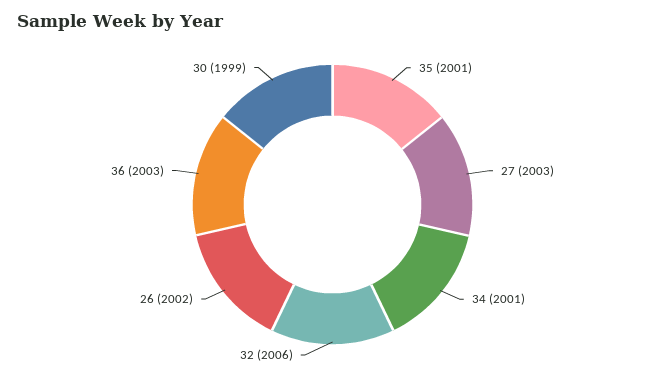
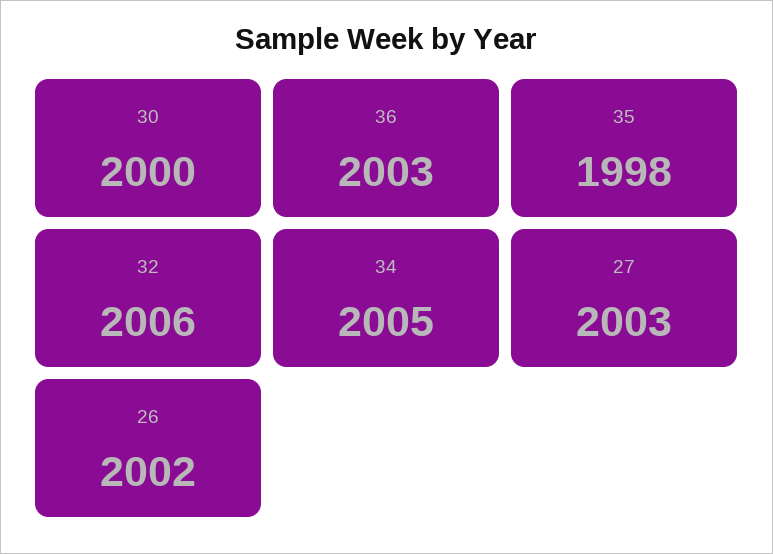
  {
-   "35": 2001,
+   "35": 1998,
    "27": 2003,
-   "34": 2001,
+   "34": 2005,
    "32": 2006,
    "26": 2002,
    "36": 2003,
-   "30": 1999
+   "30": 2000
  }

